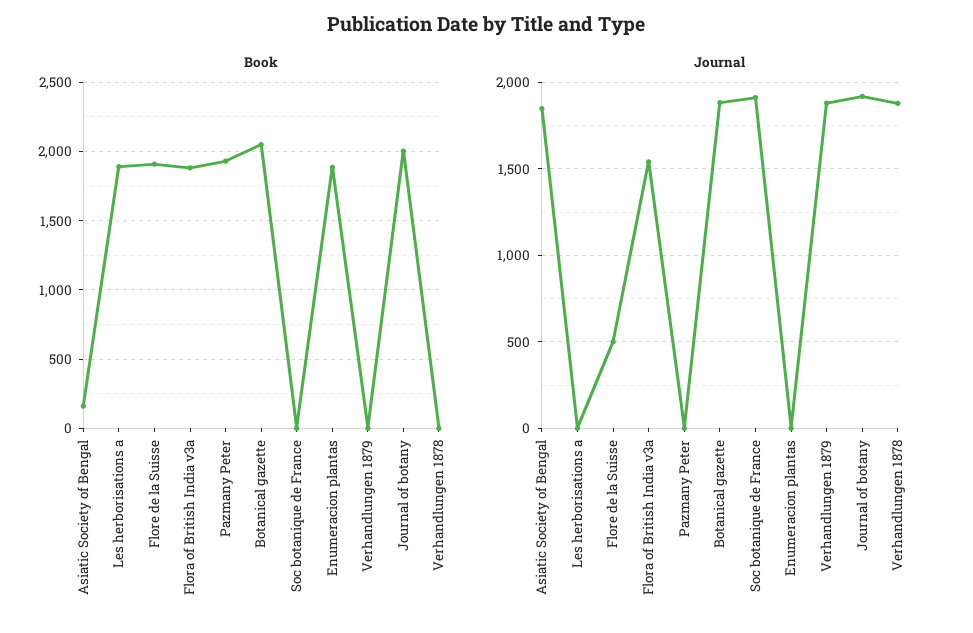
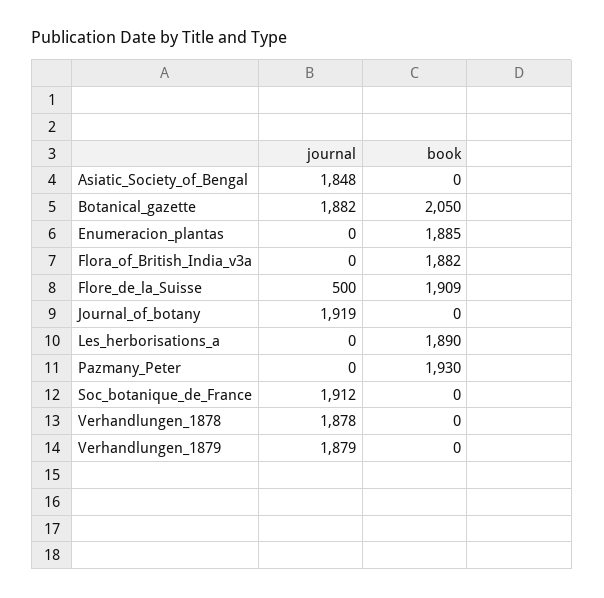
  {
    "Book": {
-     "Asiatic Society of Bengal": 150,
+     "Asiatic Society of Bengal": 0,
      "Les herborisations a": 1890,
      "Flore de la Suisse": 1909,
      "Flora of British India v3a": 1882,
      "Pazmany Peter": 1930,
      "Botanical gazette": 2050,
      "Soc botanique de France": 0,
      "Enumeracion plantas": 1885,
      "Verhandlungen 1879": 0,
-     "Journal of botany": 2000,
+     "Journal of botany": 0,
      "Verhandlungen 1878": 0
    },
    "Journal": {
      "Asiatic Society of Bengal": 1848,
      "Les herborisations a": 0,
      "Flore de la Suisse": 500,
-     "Flora of British India v3a": 1550,
+     "Flora of British India v3a": 0,
      "Pazmany Peter": 0,
      "Botanical gazette": 1882,
      "Soc botanique de France": 1912,
      "Enumeracion plantas": 0,
      "Verhandlungen 1879": 1879,
      "Journal of botany": 1919,
      "Verhandlungen 1878": 1878
    }
  }

